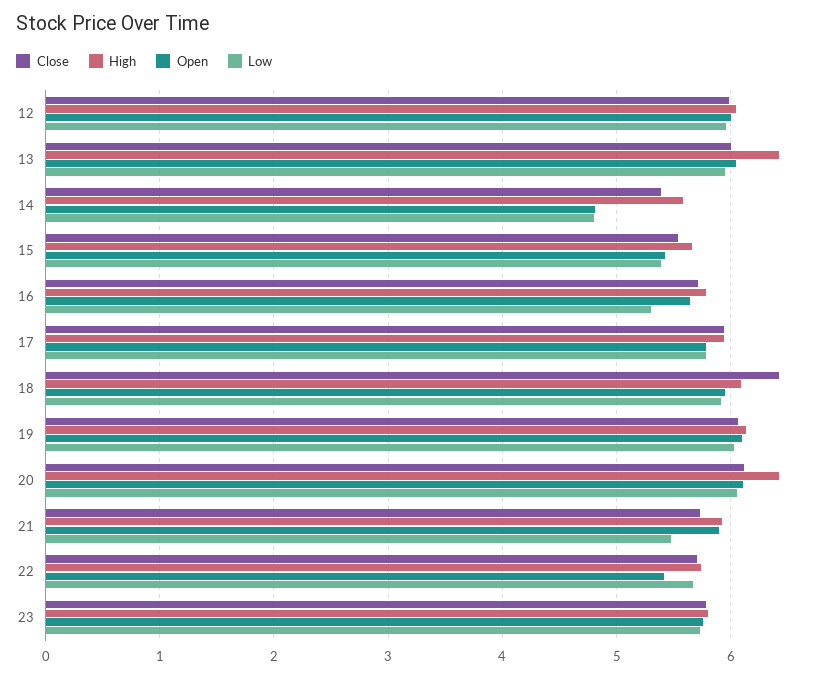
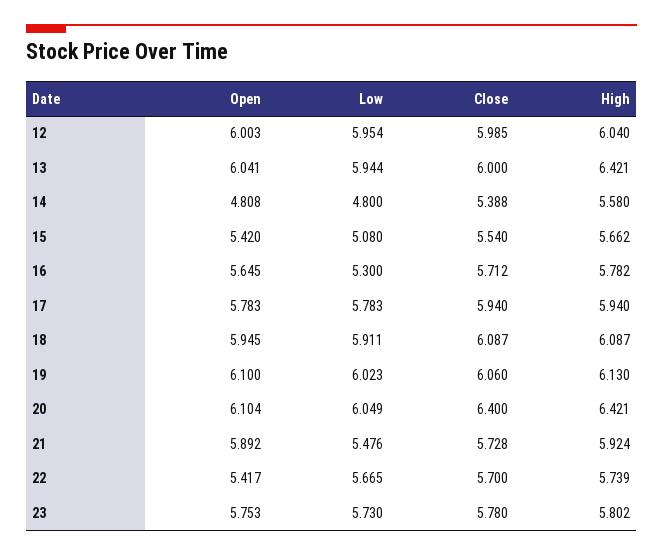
  {
    "Close": {
      "12": 5.985,
      "13": 6,
      "14": 5.388,
      "15": 5.54,
      "16": 5.712,
      "17": 5.94,
-     "18": 6.4,
+     "18": 6.087,
      "19": 6.06,
-     "20": 6.1,
+     "20": 6.4,
      "21": 5.728,
      "22": 5.7,
      "23": 5.78
    },
    "High": {
      "12": 6.04,
      "13": 6.421,
      "14": 5.58,
      "15": 5.662,
      "16": 5.782,
      "17": 5.94,
      "18": 6.087,
      "19": 6.13,
      "20": 6.421,
      "21": 5.924,
      "22": 5.739,
      "23": 5.802
    },
    "Open": {
      "12": 6.003,
      "13": 6.041,
      "14": 4.808,
      "15": 5.42,
      "16": 5.645,
      "17": 5.783,
      "18": 5.945,
      "19": 6.1,
      "20": 6.104,
      "21": 5.892,
      "22": 5.417,
      "23": 5.753
    },
    "Low": {
      "12": 5.954,
      "13": 5.944,
      "14": 4.8,
-     "15": 5.4,
+     "15": 5.08,
      "16": 5.3,
      "17": 5.783,
      "18": 5.911,
      "19": 6.023,
      "20": 6.049,
      "21": 5.476,
      "22": 5.665,
      "23": 5.73
    }
  }

